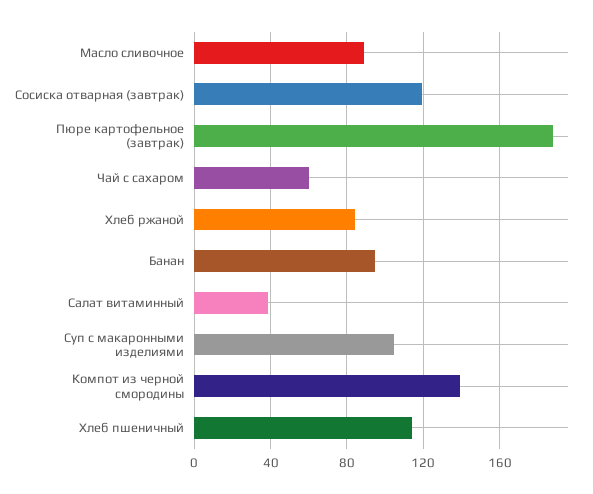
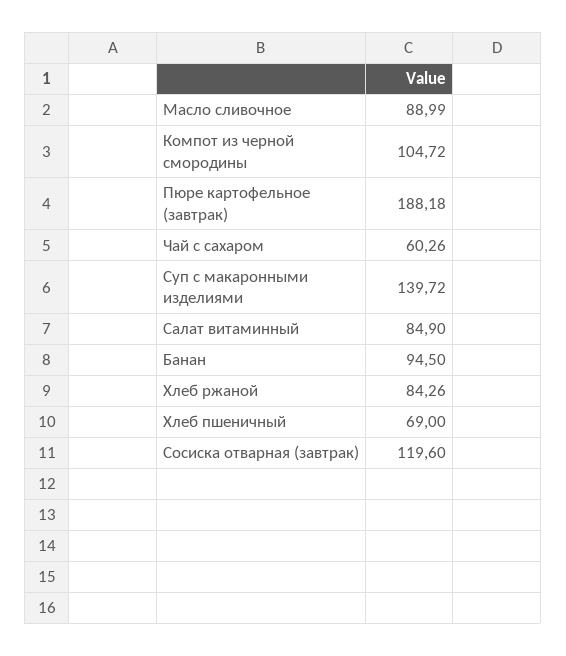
  {
    "Масло сливочное": 88.99,
    "Сосиска отварная (завтрак)": 119.6,
    "Пюре картофельное (завтрак)": 188.18,
    "Чай с сахаром": 60.26,
    "Хлеб ржаной": 84.26,
    "Банан": 94.5,
-   "Салат витаминный": 40,
+   "Салат витаминный": 84.9,
-   "Суп с макаронными изделиями": 105,
+   "Суп с макаронными изделиями": 139.72,
-   "Компот из черной смородины": 140,
+   "Компот из черной смородины": 104.72,
-   "Хлеб пшеничный": 115
+   "Хлеб пшеничный": 69
  }

